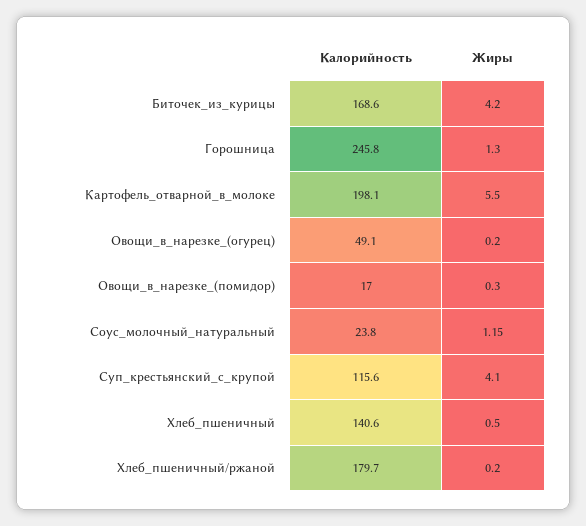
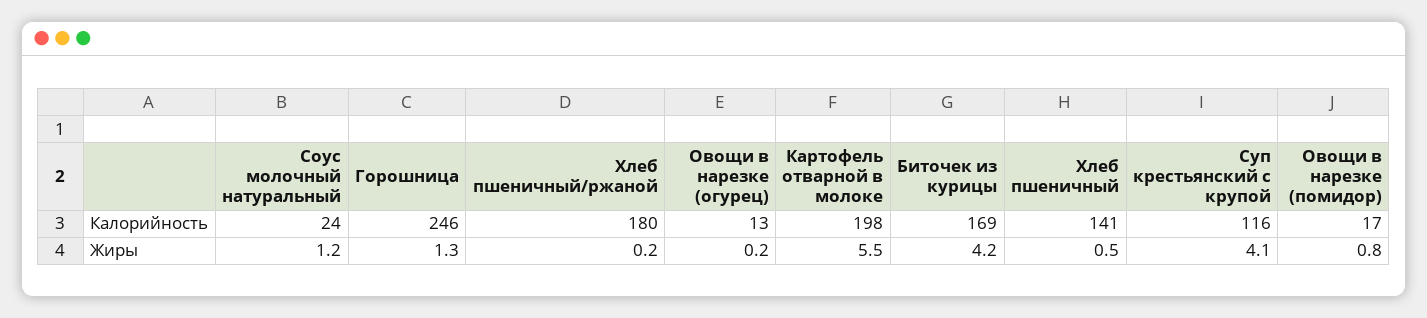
  {
    "Калорийность": {
      "Биточек_из_курицы": 168.6,
      "Горошница": 245.8,
      "Картофель_отварной_в_молоке": 198.1,
-     "Овощи_в_нарезке_(огурец)": 49.1,
+     "Овощи_в_нарезке_(огурец)": 13,
      "Овощи_в_нарезке_(помидор)": 17,
      "Соус_молочный_натуральный": 23.8,
      "Суп_крестьянский_с_крупой": 115.6,
      "Хлеб_пшеничный": 140.6,
      "Хлеб_пшеничный/ржаной": 179.7
    },
    "Жиры": {
      "Биточек_из_курицы": 4.2,
      "Горошница": 1.3,
      "Картофель_отварной_в_молоке": 5.5,
      "Овощи_в_нарезке_(огурец)": 0.2,
-     "Овощи_в_нарезке_(помидор)": 0.3,
+     "Овощи_в_нарезке_(помидор)": 0.8,
      "Соус_молочный_натуральный": 1.15,
      "Суп_крестьянский_с_крупой": 4.1,
      "Хлеб_пшеничный": 0.5,
      "Хлеб_пшеничный/ржаной": 0.2
    }
  }

